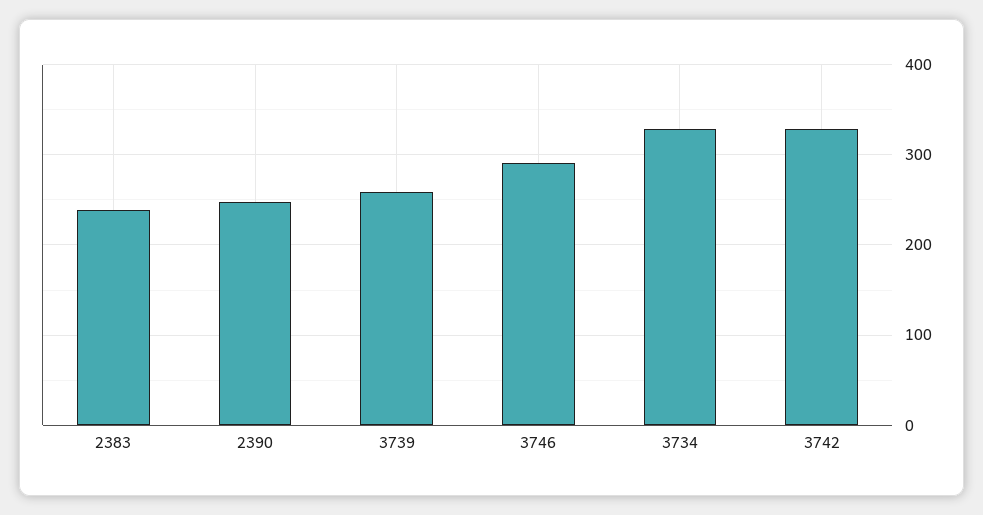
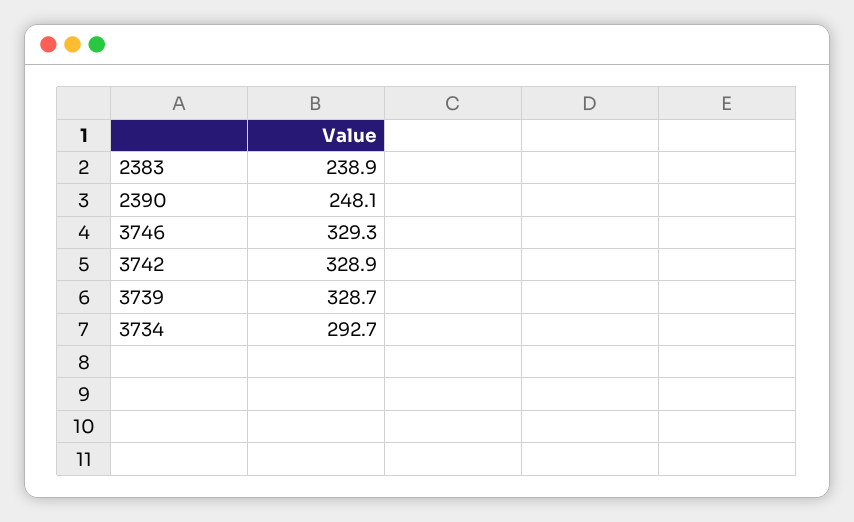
  {
    "2383": 238.9,
    "2390": 248.1,
-   "3739": 260,
+   "3739": 328.7,
-   "3746": 290,
+   "3746": 329.3,
-   "3734": 330,
+   "3734": 292.7,
    "3742": 328.9
  }

